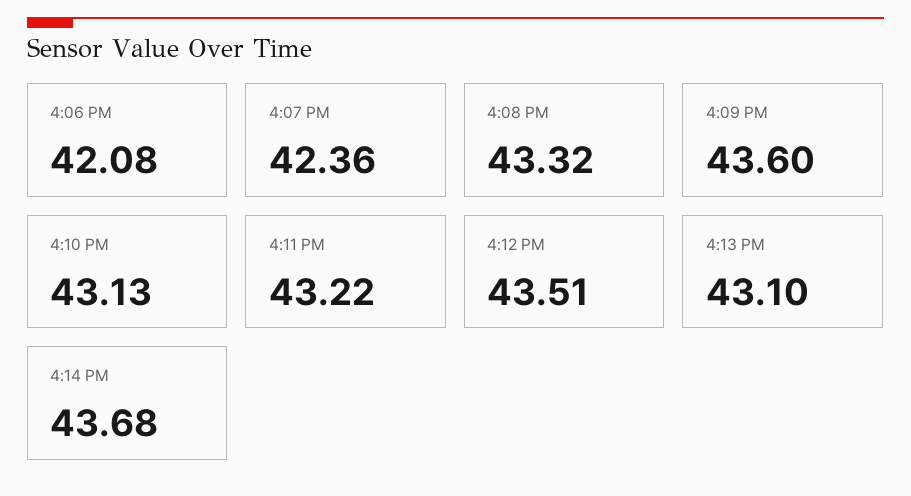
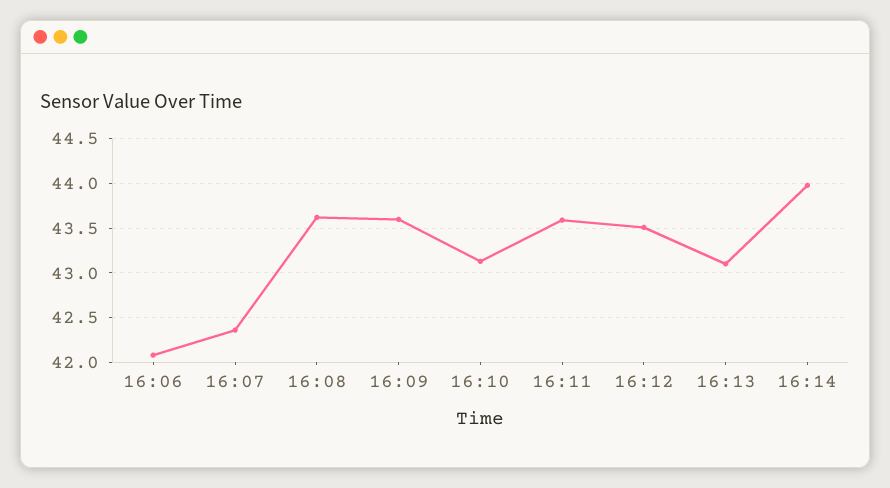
  {
    "4:06 PM": 42.08,
    "4:07 PM": 42.36,
-   "4:08 PM": 43.32,
+   "4:08 PM": 43.6,
    "4:09 PM": 43.6,
    "4:10 PM": 43.13,
-   "4:11 PM": 43.22,
+   "4:11 PM": 43.6,
    "4:12 PM": 43.51,
    "4:13 PM": 43.1,
-   "4:14 PM": 43.68
+   "4:14 PM": 44
  }

